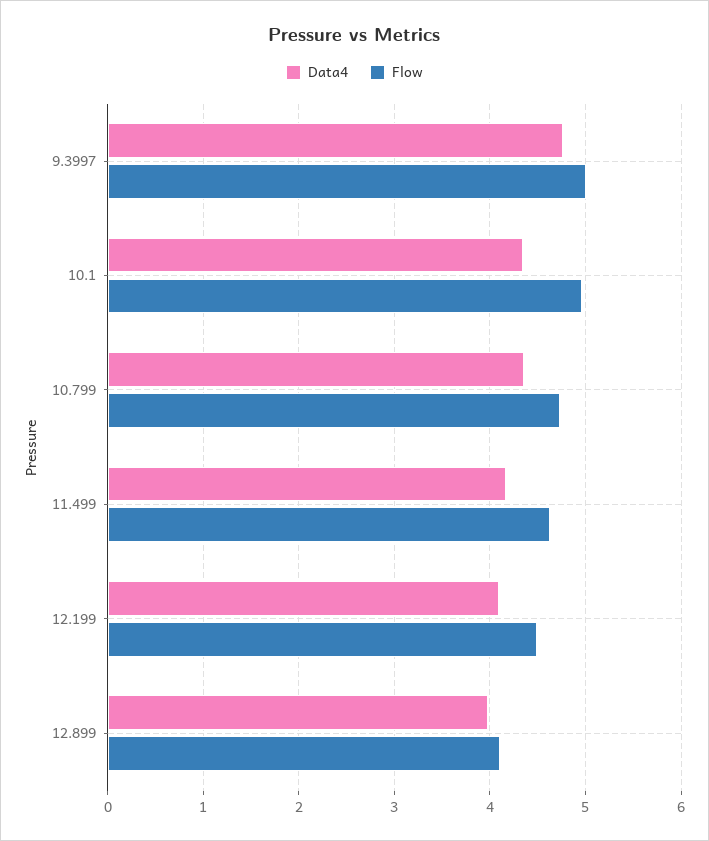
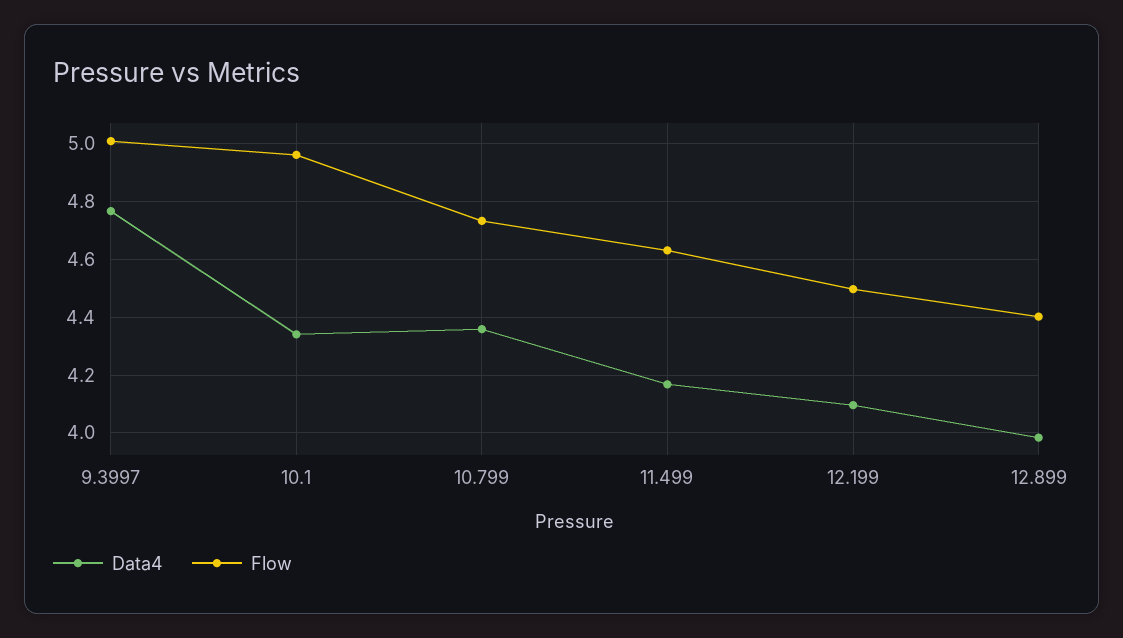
  {
    "Data4": {
      "9.3997": 4.775,
      "10.1": 4.35,
      "10.799": 4.35,
      "11.499": 4.175,
      "12.199": 4.1,
      "12.899": 3.975
    },
    "Flow": {
      "9.3997": 5,
      "10.1": 4.95,
      "10.799": 4.725,
      "11.499": 4.625,
      "12.199": 4.5,
-     "12.899": 4.1
+     "12.899": 4.4
    }
  }

